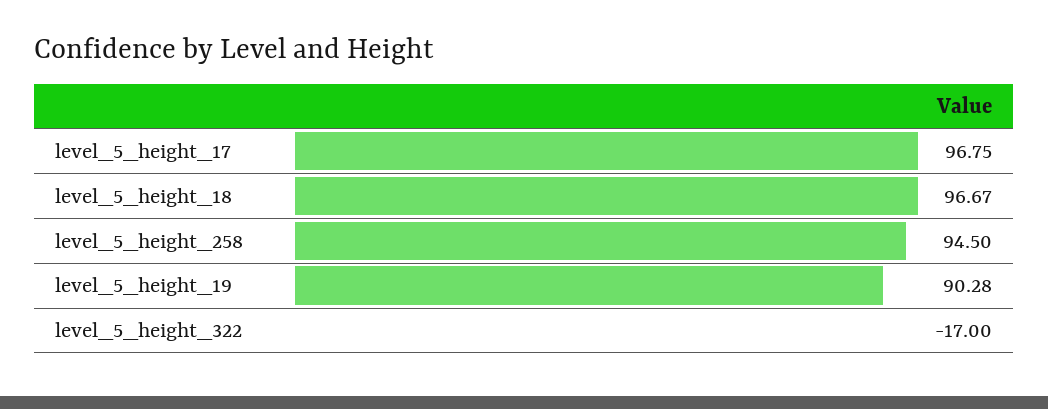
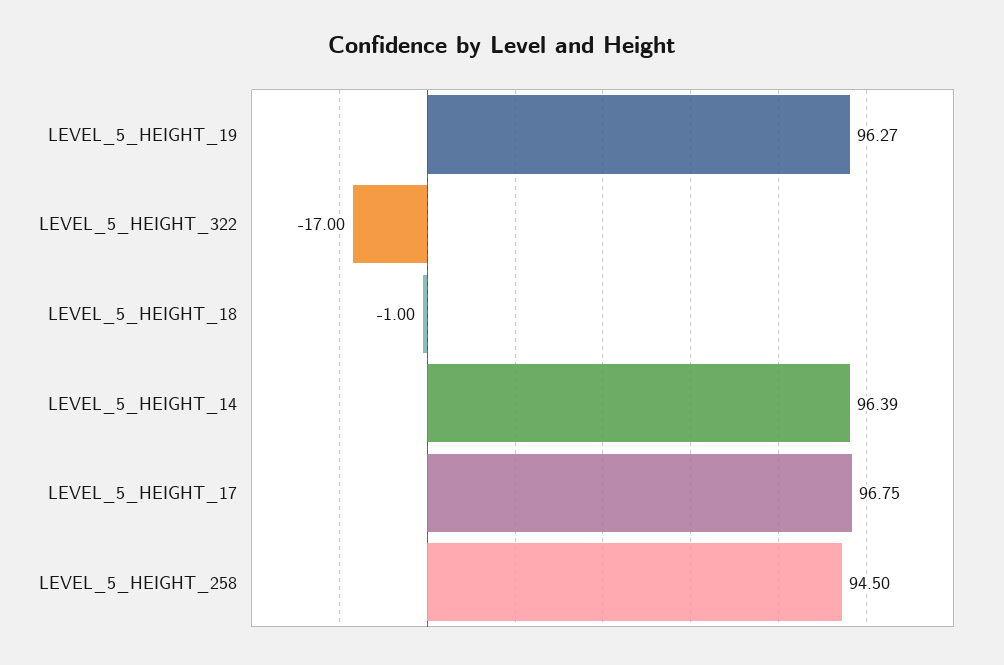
  {
    "level_5_height_17": 96.75,
-   "level_5_height_18": 96.67,
+   "level_5_height_18": -1,
    "level_5_height_258": 94.5,
-   "level_5_height_19": 90.28,
+   "level_5_height_19": 96.27,
-   "level_5_height_322": -17
+   "level_5_height_322": -17,
+   "LEVEL_5_HEIGHT_14": 96.39
  }

